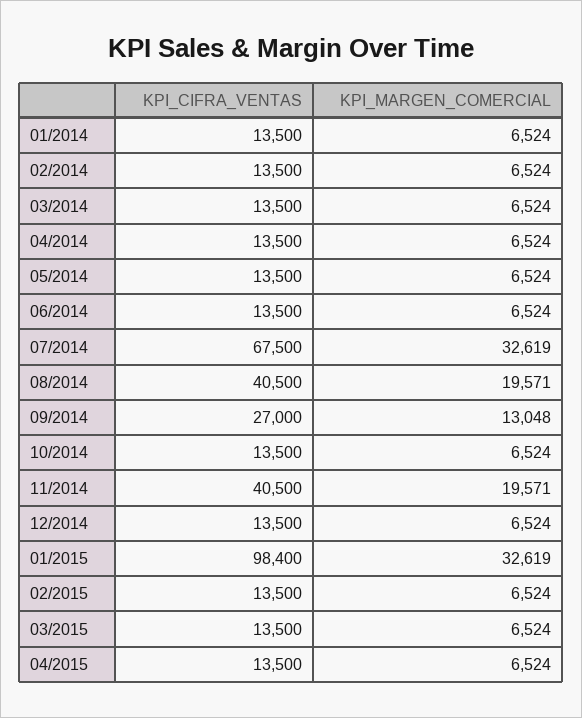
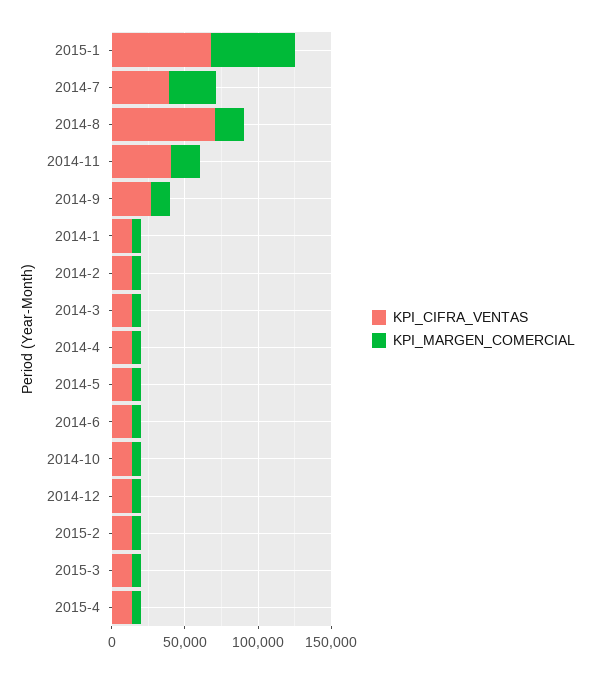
  {
    "KPI_CIFRA_VENTAS": {
      "01/2014": 13500,
      "02/2014": 13500,
      "03/2014": 13500,
      "04/2014": 13500,
      "05/2014": 13500,
      "06/2014": 13500,
-     "07/2014": 67500,
+     "07/2014": 40000,
-     "08/2014": 40500,
+     "08/2014": 70000,
      "09/2014": 27000,
      "10/2014": 13500,
      "11/2014": 40500,
      "12/2014": 13500,
-     "01/2015": 98400,
+     "01/2015": 70000,
      "02/2015": 13500,
      "03/2015": 13500,
      "04/2015": 13500
    },
    "KPI_MARGEN_COMERCIAL": {
      "01/2014": 6524,
      "02/2014": 6524,
      "03/2014": 6524,
      "04/2014": 6524,
      "05/2014": 6524,
      "06/2014": 6524,
      "07/2014": 32619,
      "08/2014": 19571,
      "09/2014": 13048,
      "10/2014": 6524,
      "11/2014": 19571,
      "12/2014": 6524,
-     "01/2015": 32619,
+     "01/2015": 60000,
      "02/2015": 6524,
      "03/2015": 6524,
      "04/2015": 6524
    }
  }

